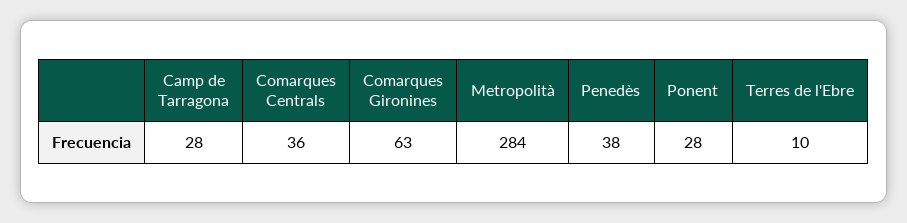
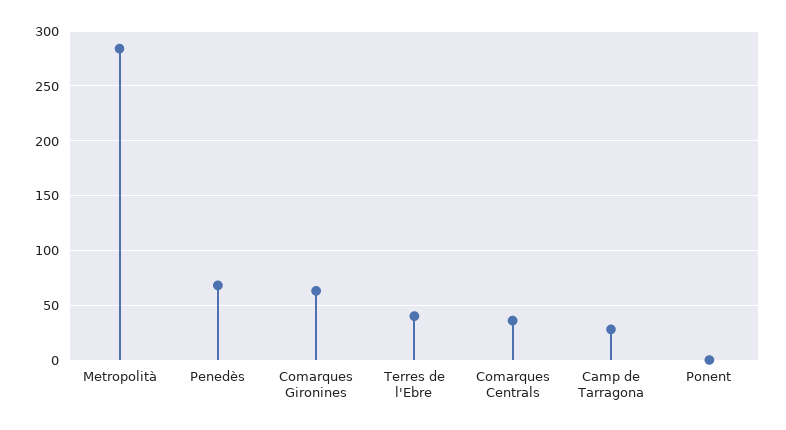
  {
    "Camp de Tarragona": 28,
    "Comarques Centrals": 36,
    "Comarques Gironines": 63,
    "Metropolità": 284,
-   "Penedès": 38,
+   "Penedès": 70,
-   "Ponent": 28,
+   "Ponent": 0,
-   "Terres de l'Ebre": 10
+   "Terres de l'Ebre": 40
  }

